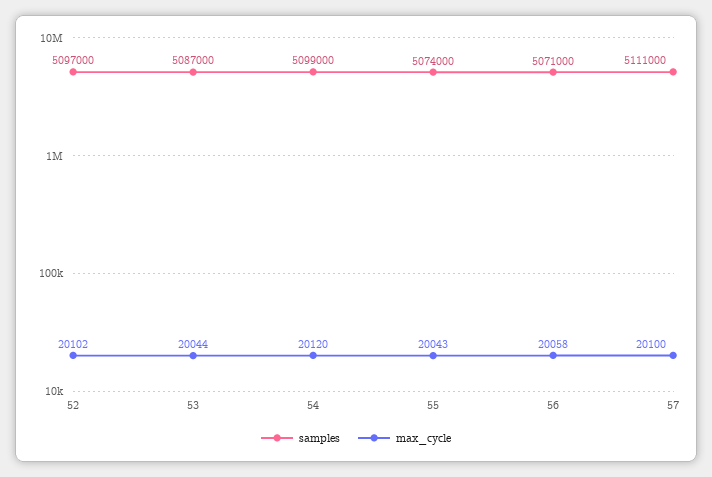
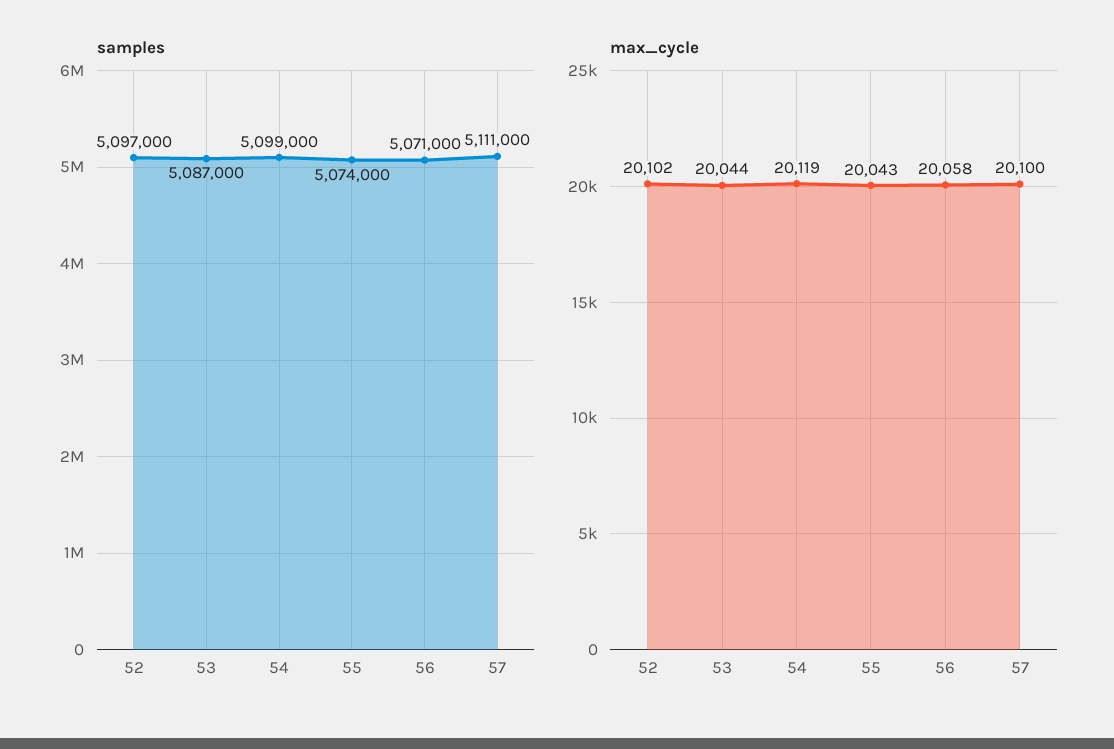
  {
    "samples": {
      "52": 5097000,
      "53": 5087000,
      "54": 5099000,
      "55": 5074000,
      "56": 5071000,
      "57": 5111000
    },
    "max_cycle": {
      "52": 20102,
      "53": 20044,
-     "54": 20120,
+     "54": 20119,
      "55": 20043,
      "56": 20058,
      "57": 20100
    }
  }

